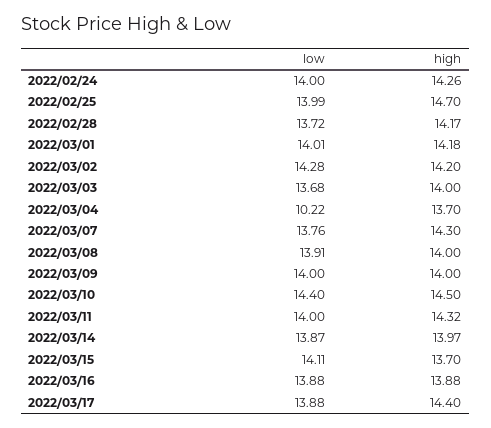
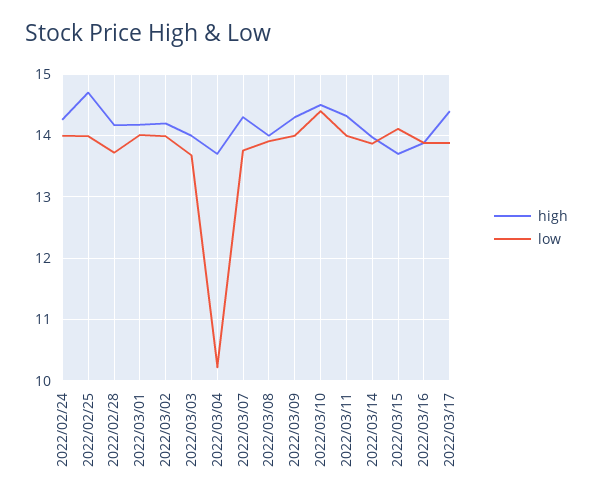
  {
    "low": {
      "2022/02/24": 14,
      "2022/02/25": 13.99,
      "2022/02/28": 13.72,
      "2022/03/01": 14.01,
-     "2022/03/02": 14.28,
+     "2022/03/02": 14,
      "2022/03/03": 13.68,
      "2022/03/04": 10.22,
      "2022/03/07": 13.76,
      "2022/03/08": 13.91,
      "2022/03/09": 14,
      "2022/03/10": 14.4,
      "2022/03/11": 14,
      "2022/03/14": 13.87,
      "2022/03/15": 14.11,
      "2022/03/16": 13.88,
      "2022/03/17": 13.88
    },
    "high": {
      "2022/02/24": 14.26,
      "2022/02/25": 14.7,
      "2022/02/28": 14.17,
      "2022/03/01": 14.18,
      "2022/03/02": 14.2,
      "2022/03/03": 14,
      "2022/03/04": 13.7,
      "2022/03/07": 14.3,
      "2022/03/08": 14,
-     "2022/03/09": 14,
+     "2022/03/09": 14.3,
      "2022/03/10": 14.5,
      "2022/03/11": 14.32,
      "2022/03/14": 13.97,
      "2022/03/15": 13.7,
      "2022/03/16": 13.88,
      "2022/03/17": 14.4
    }
  }

